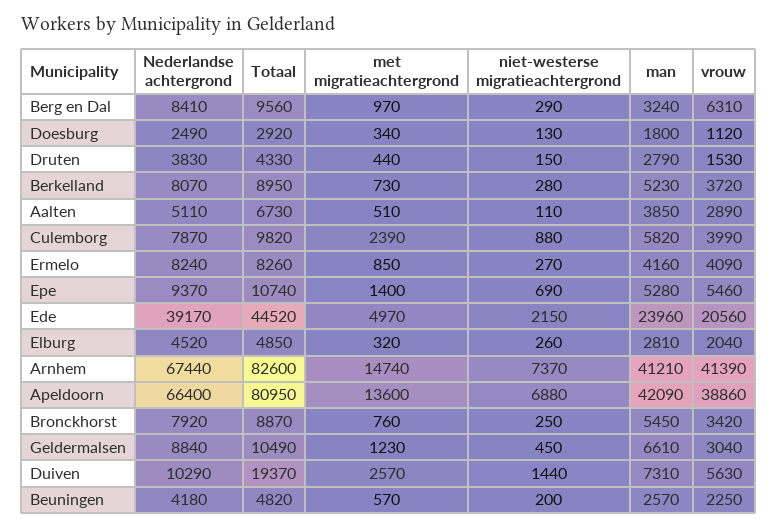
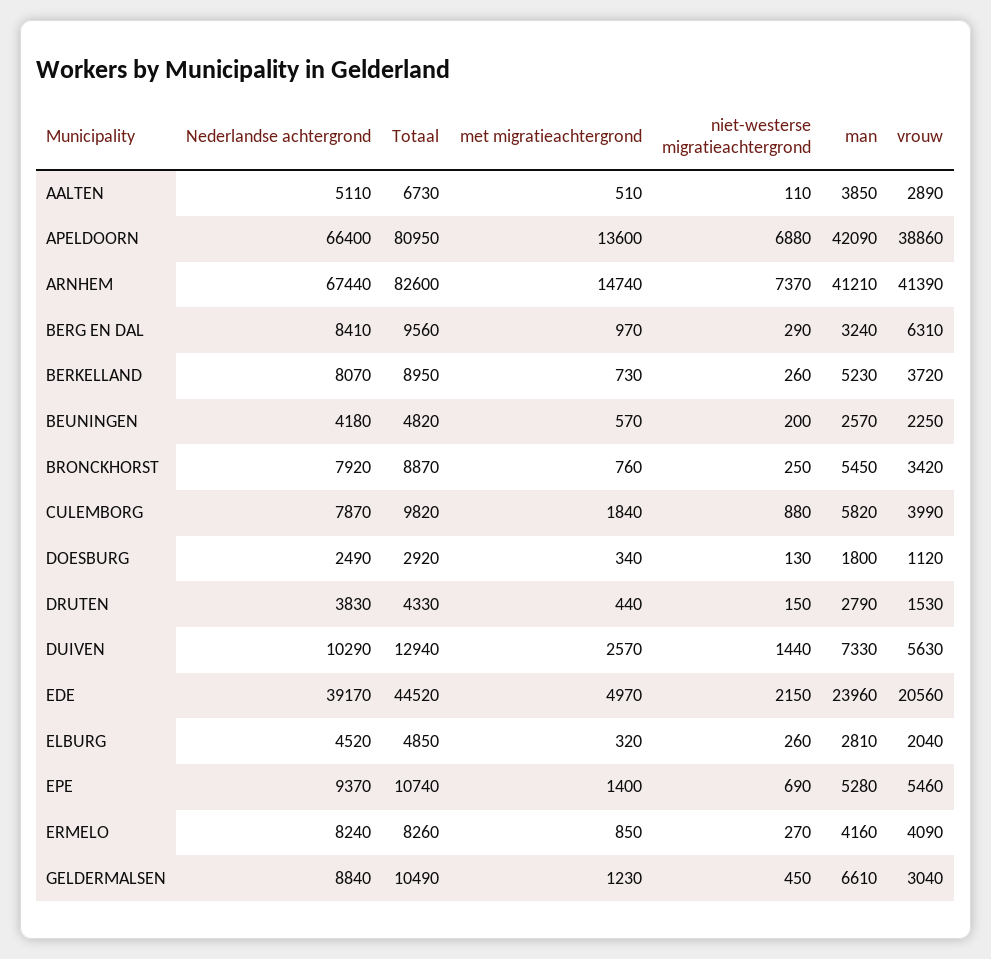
  {
    "Nederlandse achtergrond": {
      "Berg en Dal": 8410,
      "Doesburg": 2490,
      "Druten": 3830,
      "Berkelland": 8070,
      "Aalten": 5110,
      "Culemborg": 7870,
      "Ermelo": 8240,
      "Epe": 9370,
      "Ede": 39170,
      "Elburg": 4520,
      "Arnhem": 67440,
      "Apeldoorn": 66400,
      "Bronckhorst": 7920,
      "Geldermalsen": 8840,
      "Duiven": 10290,
      "Beuningen": 4180
    },
    "Totaal": {
      "Berg en Dal": 9560,
      "Doesburg": 2920,
      "Druten": 4330,
      "Berkelland": 8950,
      "Aalten": 6730,
      "Culemborg": 9820,
      "Ermelo": 8260,
      "Epe": 10740,
      "Ede": 44520,
      "Elburg": 4850,
      "Arnhem": 82600,
      "Apeldoorn": 80950,
      "Bronckhorst": 8870,
      "Geldermalsen": 10490,
-     "Duiven": 19370,
+     "Duiven": 12940,
      "Beuningen": 4820
    },
    "met migratieachtergrond": {
      "Berg en Dal": 970,
      "Doesburg": 340,
      "Druten": 440,
      "Berkelland": 730,
      "Aalten": 510,
-     "Culemborg": 2390,
+     "Culemborg": 1840,
      "Ermelo": 850,
      "Epe": 1400,
      "Ede": 4970,
      "Elburg": 320,
      "Arnhem": 14740,
      "Apeldoorn": 13600,
      "Bronckhorst": 760,
      "Geldermalsen": 1230,
      "Duiven": 2570,
      "Beuningen": 570
    },
    "niet-westerse migratieachtergrond": {
      "Berg en Dal": 290,
      "Doesburg": 130,
      "Druten": 150,
-     "Berkelland": 280,
+     "Berkelland": 260,
      "Aalten": 110,
      "Culemborg": 880,
      "Ermelo": 270,
      "Epe": 690,
      "Ede": 2150,
      "Elburg": 260,
      "Arnhem": 7370,
      "Apeldoorn": 6880,
      "Bronckhorst": 250,
      "Geldermalsen": 450,
      "Duiven": 1440,
      "Beuningen": 200
    },
    "man": {
      "Berg en Dal": 3240,
      "Doesburg": 1800,
      "Druten": 2790,
      "Berkelland": 5230,
      "Aalten": 3850,
      "Culemborg": 5820,
      "Ermelo": 4160,
      "Epe": 5280,
      "Ede": 23960,
      "Elburg": 2810,
      "Arnhem": 41210,
      "Apeldoorn": 42090,
      "Bronckhorst": 5450,
      "Geldermalsen": 6610,
-     "Duiven": 7310,
+     "Duiven": 7330,
      "Beuningen": 2570
    },
    "vrouw": {
      "Berg en Dal": 6310,
      "Doesburg": 1120,
      "Druten": 1530,
      "Berkelland": 3720,
      "Aalten": 2890,
      "Culemborg": 3990,
      "Ermelo": 4090,
      "Epe": 5460,
      "Ede": 20560,
      "Elburg": 2040,
      "Arnhem": 41390,
      "Apeldoorn": 38860,
      "Bronckhorst": 3420,
      "Geldermalsen": 3040,
      "Duiven": 5630,
      "Beuningen": 2250
    }
  }

